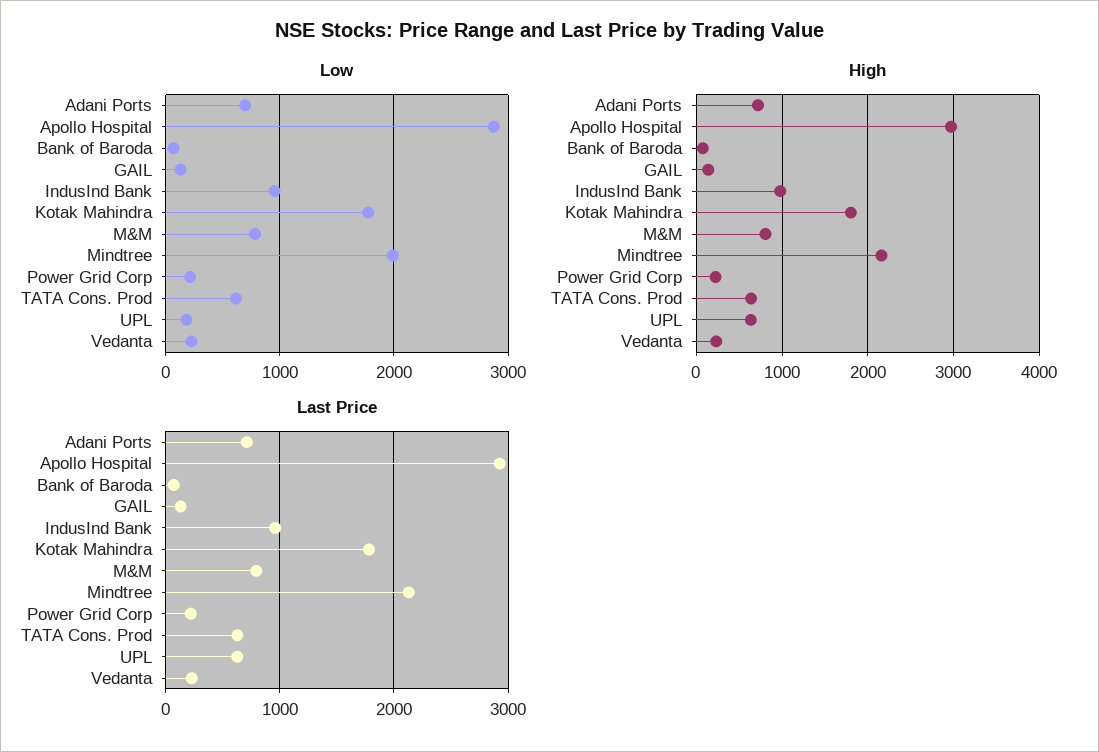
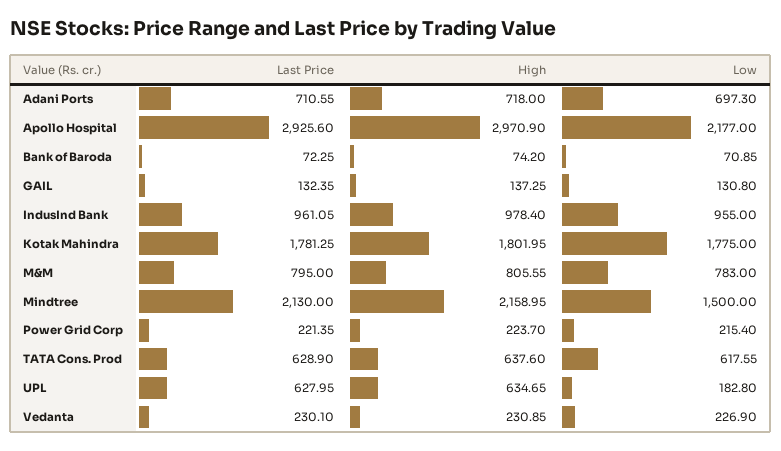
  {
    "Low": {
      "Adani Ports": 697.3,
-     "Apollo Hospital": 2900,
+     "Apollo Hospital": 2177,
      "Bank of Baroda": 70.85,
      "GAIL": 130.8,
      "IndusInd Bank": 955,
      "Kotak Mahindra": 1775,
      "M&M": 783,
-     "Mindtree": 2000,
+     "Mindtree": 1500,
      "Power Grid Corp": 215.4,
      "TATA Cons. Prod": 617.55,
      "UPL": 182.8,
      "Vedanta": 226.9
    },
    "High": {
      "Adani Ports": 718,
      "Apollo Hospital": 2970.9,
      "Bank of Baroda": 74.2,
      "GAIL": 137.25,
      "IndusInd Bank": 978.4,
      "Kotak Mahindra": 1801.95,
      "M&M": 805.55,
      "Mindtree": 2158.95,
      "Power Grid Corp": 223.7,
      "TATA Cons. Prod": 637.6,
      "UPL": 634.65,
      "Vedanta": 230.85
    },
    "Last Price": {
      "Adani Ports": 710.55,
      "Apollo Hospital": 2925.6,
      "Bank of Baroda": 72.25,
      "GAIL": 132.35,
      "IndusInd Bank": 961.05,
      "Kotak Mahindra": 1781.25,
      "M&M": 795,
      "Mindtree": 2130,
      "Power Grid Corp": 221.35,
      "TATA Cons. Prod": 628.9,
      "UPL": 627.95,
      "Vedanta": 230.1
    }
  }

